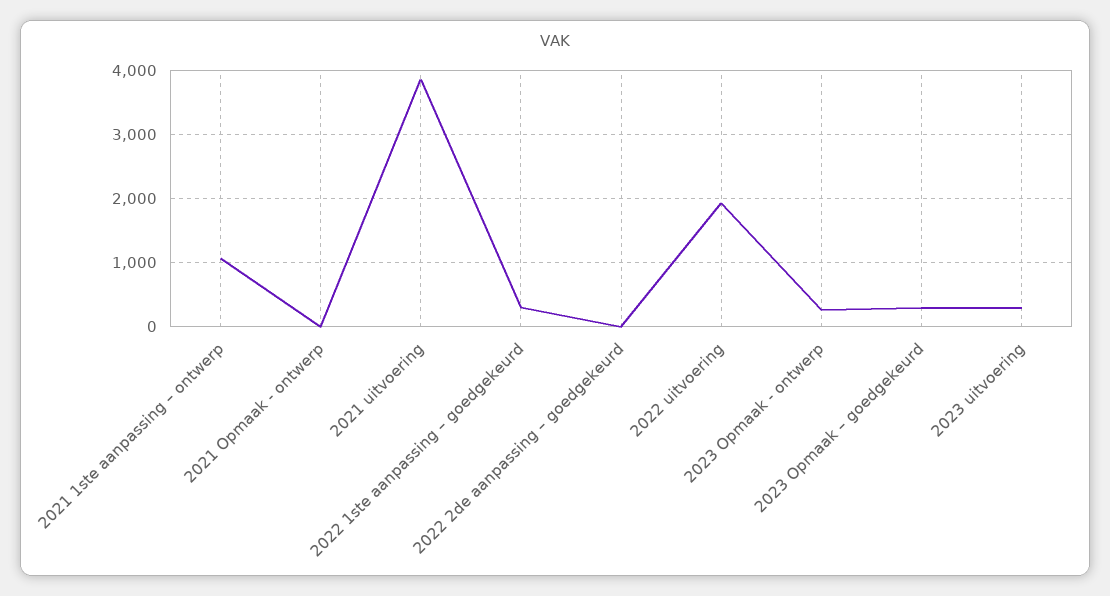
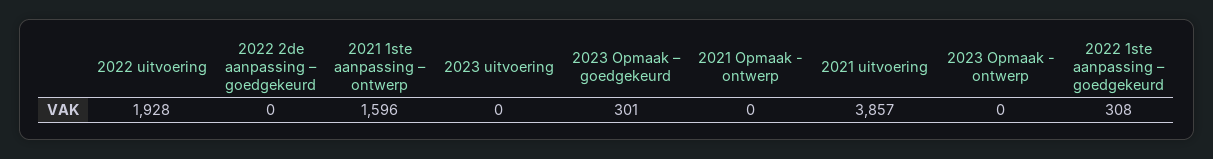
  {
-   "2021 1ste aanpassing – ontwerp": 1100,
+   "2021 1ste aanpassing – ontwerp": 1596,
    "2021 Opmaak - ontwerp": 0,
    "2021 uitvoering": 3857,
    "2022 1ste aanpassing – goedgekeurd": 308,
    "2022 2de aanpassing – goedgekeurd": 0,
    "2022 uitvoering": 1928,
-   "2023 Opmaak - ontwerp": 300,
+   "2023 Opmaak - ontwerp": 0,
    "2023 Opmaak – goedgekeurd": 301,
-   "2023 uitvoering": 300
+   "2023 uitvoering": 0
  }

